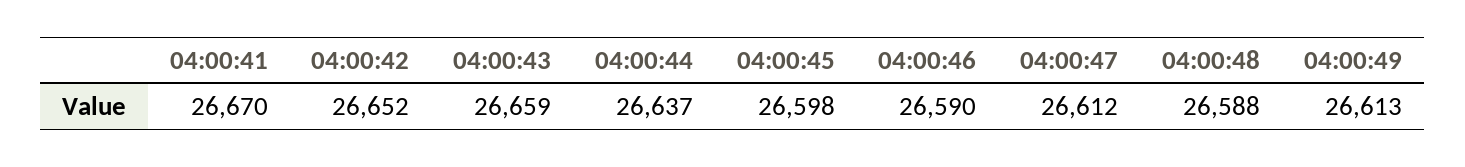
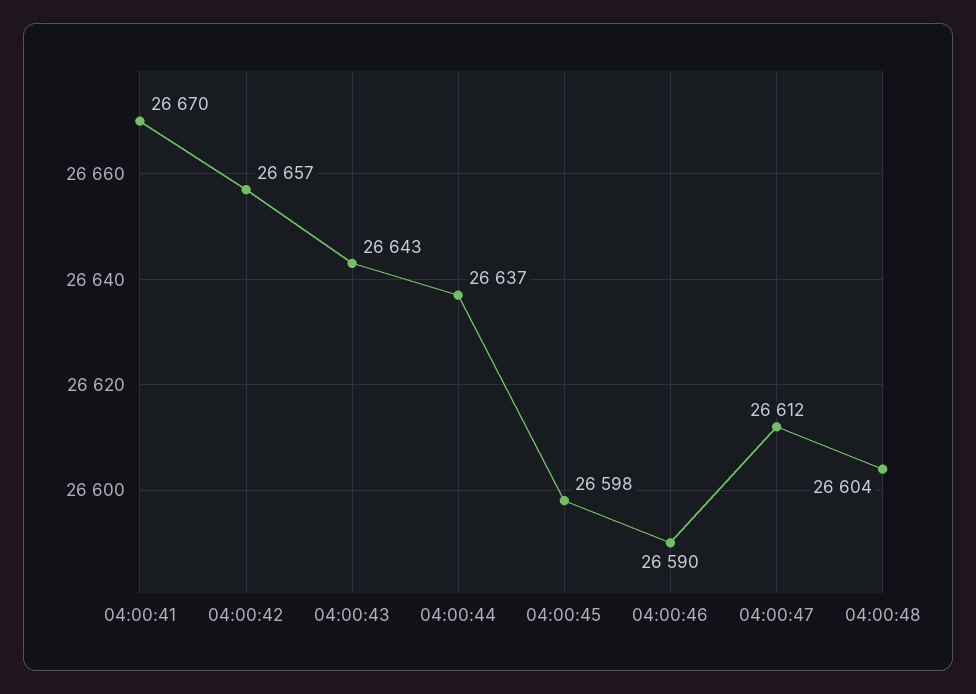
  {
    "04:00:41": 26670,
-   "04:00:42": 26652,
+   "04:00:42": 26657,
-   "04:00:43": 26659,
+   "04:00:43": 26643,
    "04:00:44": 26637,
    "04:00:45": 26598,
    "04:00:46": 26590,
    "04:00:47": 26612,
-   "04:00:48": 26588,
+   "04:00:48": 26604
-   "04:00:49": 26613
  }

